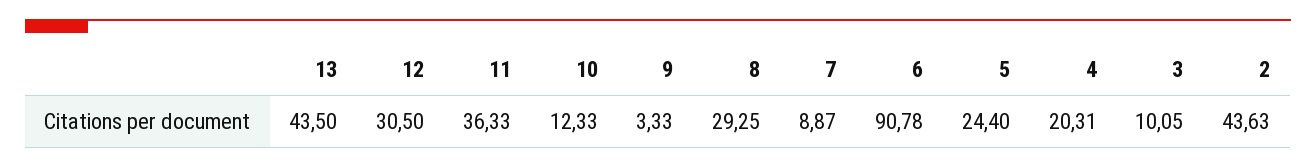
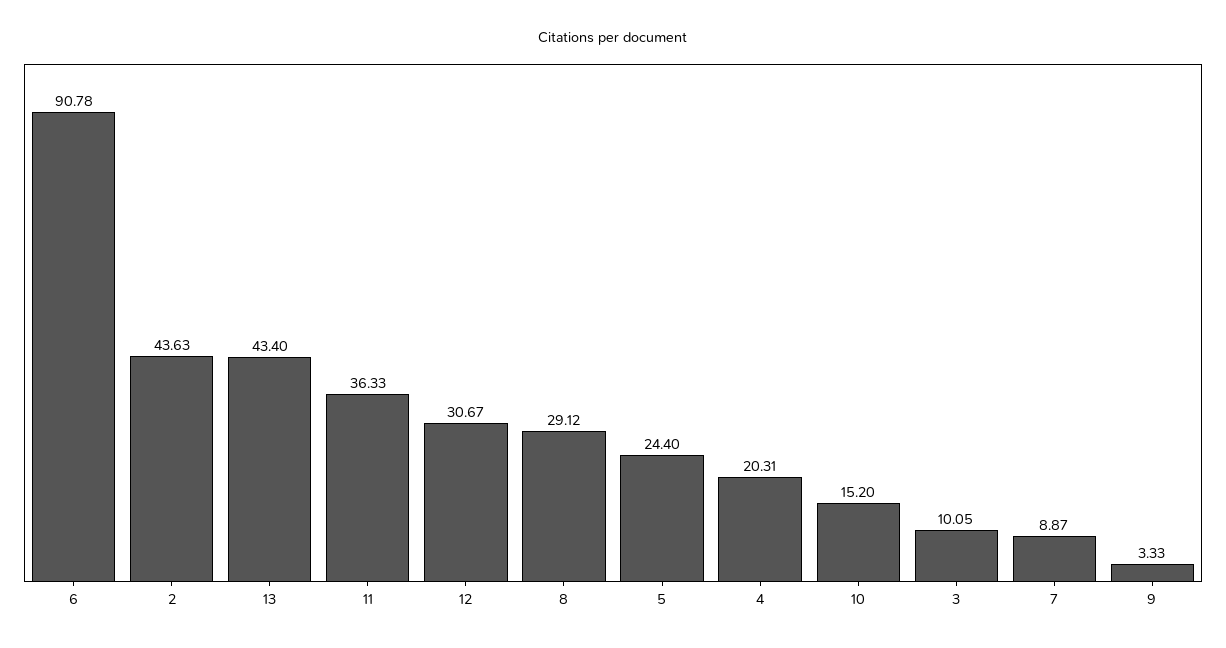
  {
-   "13": 43.5,
+   "13": 43.4,
-   "12": 30.5,
+   "12": 30.67,
    "11": 36.33,
-   "10": 12.33,
+   "10": 15.2,
    "9": 3.33,
-   "8": 29.25,
+   "8": 29.12,
    "7": 8.87,
    "6": 90.78,
    "5": 24.4,
    "4": 20.31,
    "3": 10.05,
    "2": 43.63
  }

